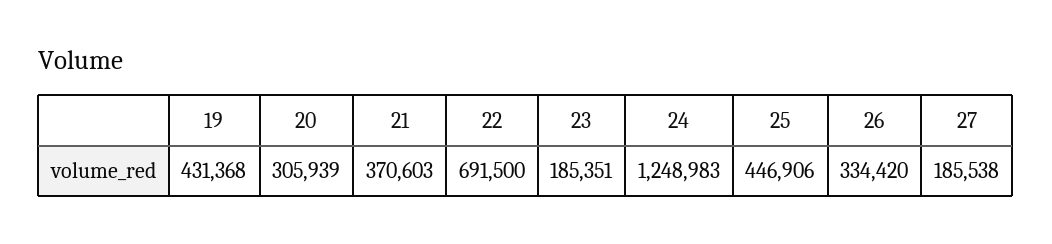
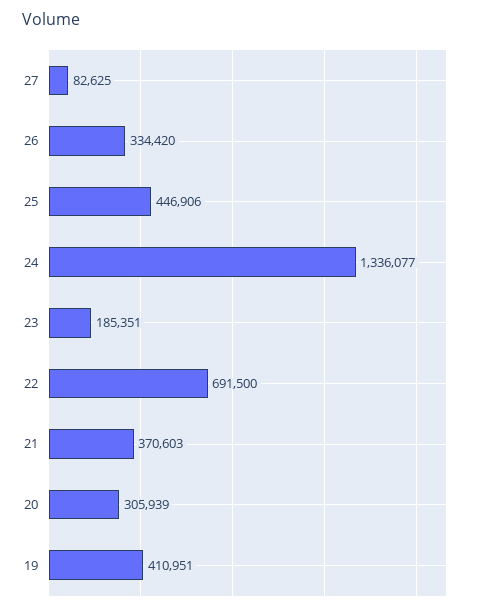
  {
-   "19": 431368,
+   "19": 410951,
    "20": 305939,
    "21": 370603,
    "22": 691500,
    "23": 185351,
-   "24": 1248983,
+   "24": 1336077,
    "25": 446906,
    "26": 334420,
-   "27": 185538
+   "27": 82625
  }

